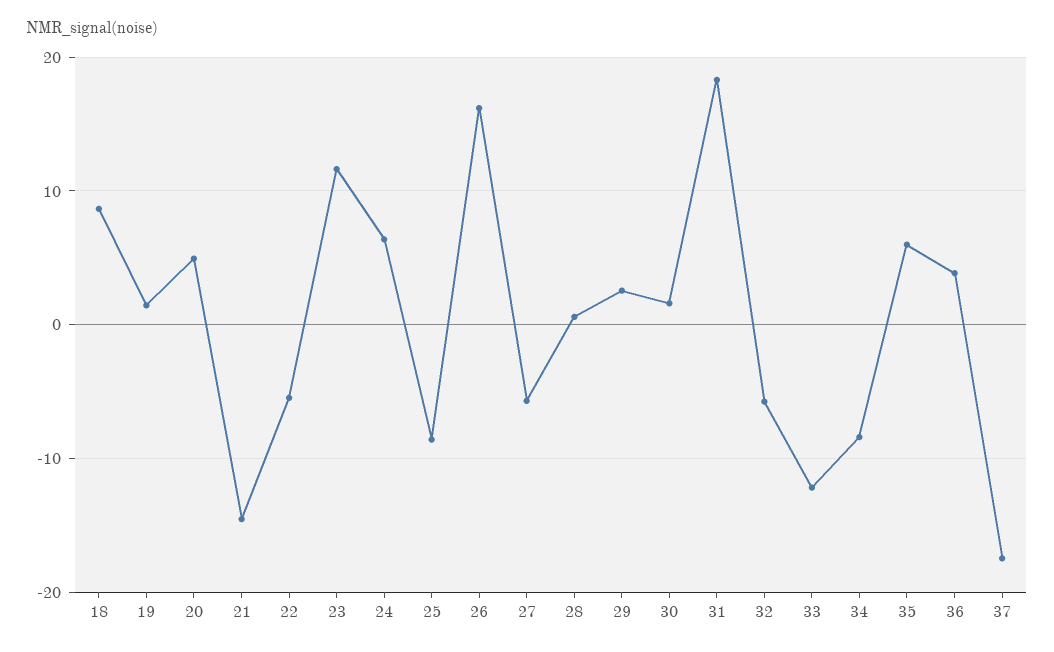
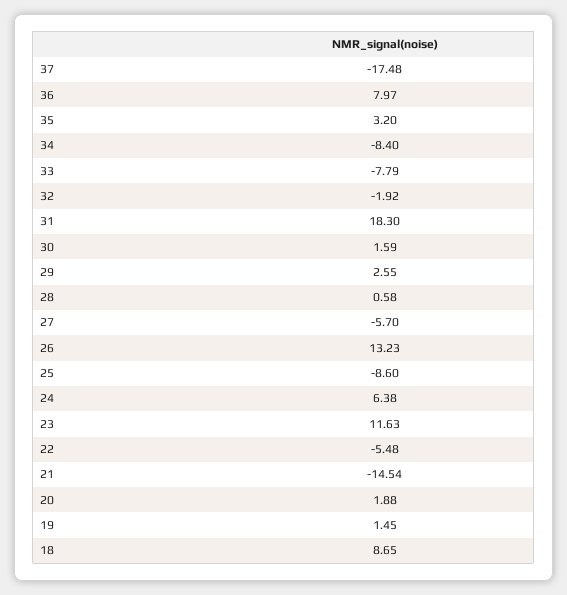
  {
    "18": 8.65,
    "19": 1.45,
-   "20": 5,
+   "20": 1.88,
    "21": -14.54,
    "22": -5.48,
    "23": 11.63,
    "24": 6.38,
    "25": -8.6,
-   "26": 16,
+   "26": 13.23,
    "27": -5.7,
    "28": 0.58,
    "29": 2.55,
    "30": 1.59,
    "31": 18.3,
-   "32": -6,
+   "32": -1.92,
-   "33": -12,
+   "33": -7.79,
    "34": -8.4,
-   "35": 6,
+   "35": 3.2,
-   "36": 4,
+   "36": 7.97,
    "37": -17.48
  }

